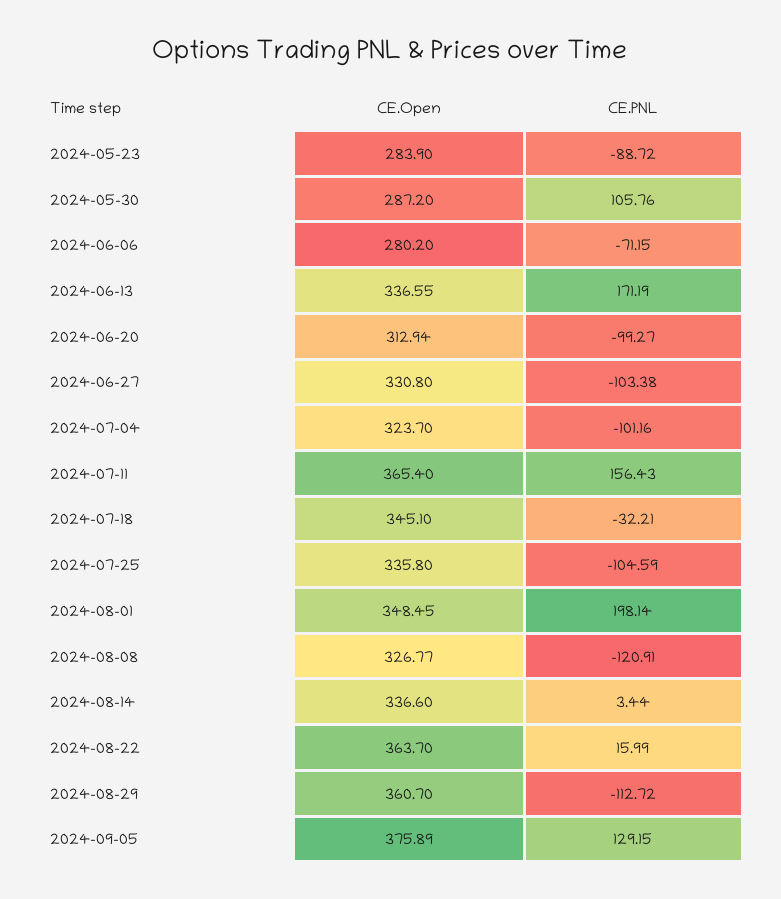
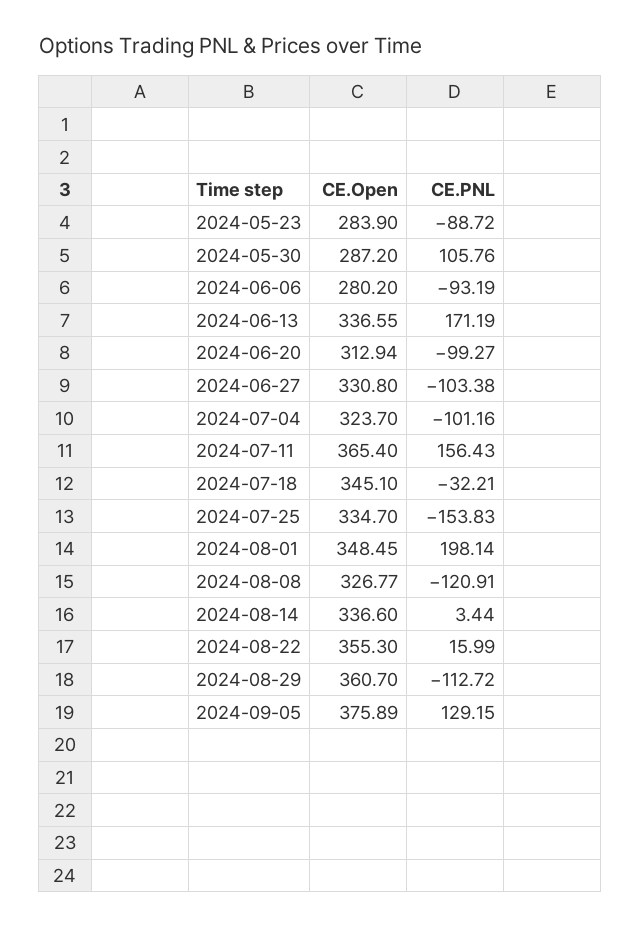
  {
    "CE.Open": {
      "2024-05-23": 283.9,
      "2024-05-30": 287.2,
      "2024-06-06": 280.2,
      "2024-06-13": 336.55,
      "2024-06-20": 312.94,
      "2024-06-27": 330.8,
      "2024-07-04": 323.7,
      "2024-07-11": 365.4,
      "2024-07-18": 345.1,
-     "2024-07-25": 335.8,
+     "2024-07-25": 334.7,
      "2024-08-01": 348.45,
      "2024-08-08": 326.77,
      "2024-08-14": 336.6,
-     "2024-08-22": 363.7,
+     "2024-08-22": 355.3,
      "2024-08-29": 360.7,
      "2024-09-05": 375.89
    },
    "CE.PNL": {
      "2024-05-23": -88.72,
      "2024-05-30": 105.76,
-     "2024-06-06": -71.15,
+     "2024-06-06": -93.19,
      "2024-06-13": 171.19,
      "2024-06-20": -99.27,
      "2024-06-27": -103.38,
      "2024-07-04": -101.16,
      "2024-07-11": 156.43,
      "2024-07-18": -32.21,
-     "2024-07-25": -104.59,
+     "2024-07-25": -153.83,
      "2024-08-01": 198.14,
      "2024-08-08": -120.91,
      "2024-08-14": 3.44,
      "2024-08-22": 15.99,
      "2024-08-29": -112.72,
      "2024-09-05": 129.15
    }
  }

